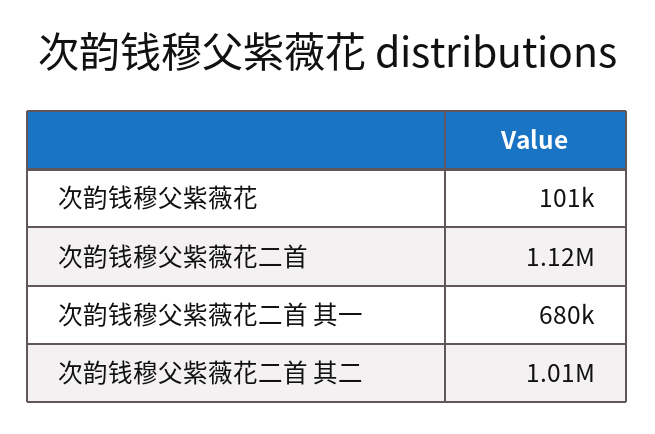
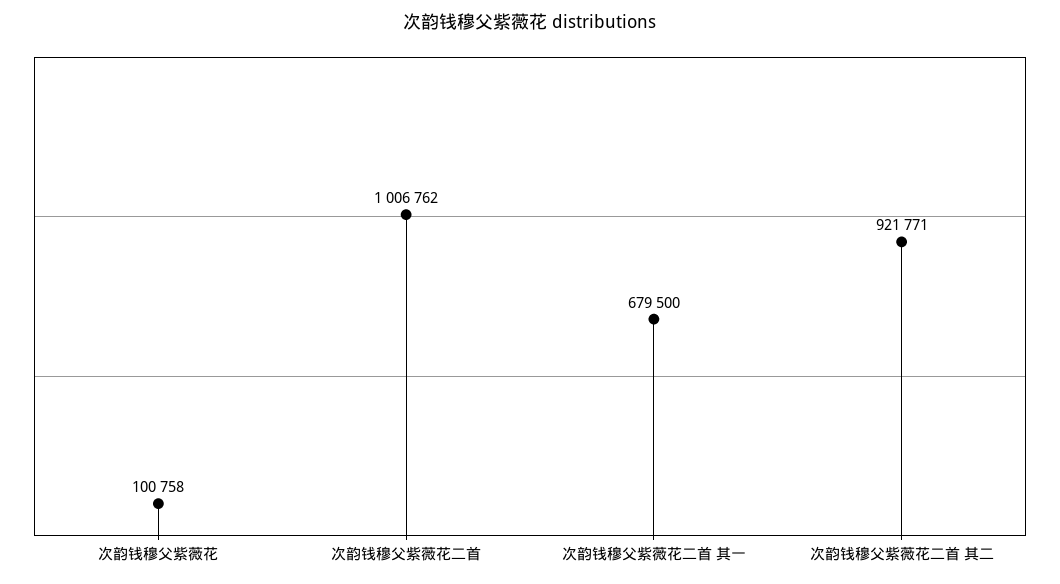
  {
    "次韵钱穆父紫薇花": 100758,
-   "次韵钱穆父紫薇花二首": 1120000,
+   "次韵钱穆父紫薇花二首": 1006762,
    "次韵钱穆父紫薇花二首 其一": 679500,
-   "次韵钱穆父紫薇花二首 其二": 1010000
+   "次韵钱穆父紫薇花二首 其二": 921771
  }

